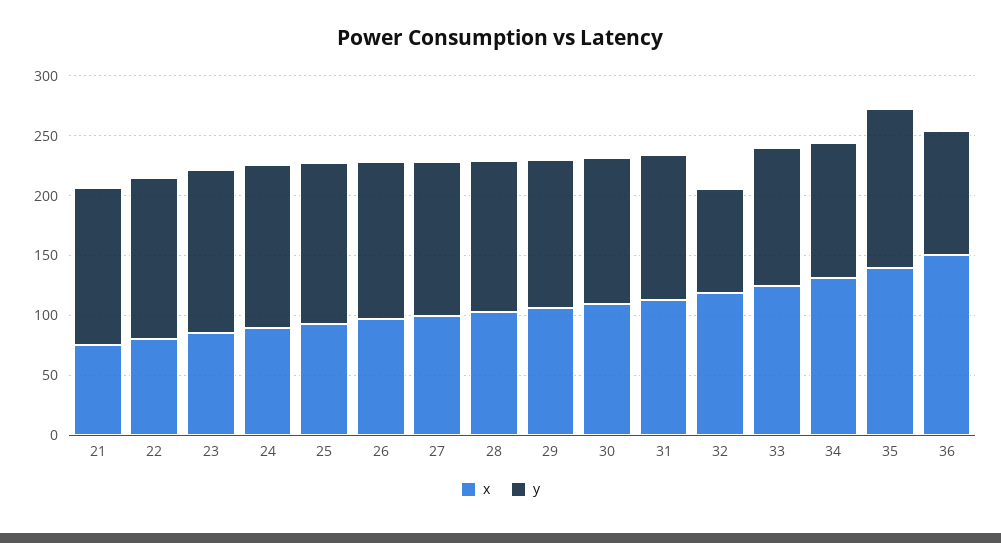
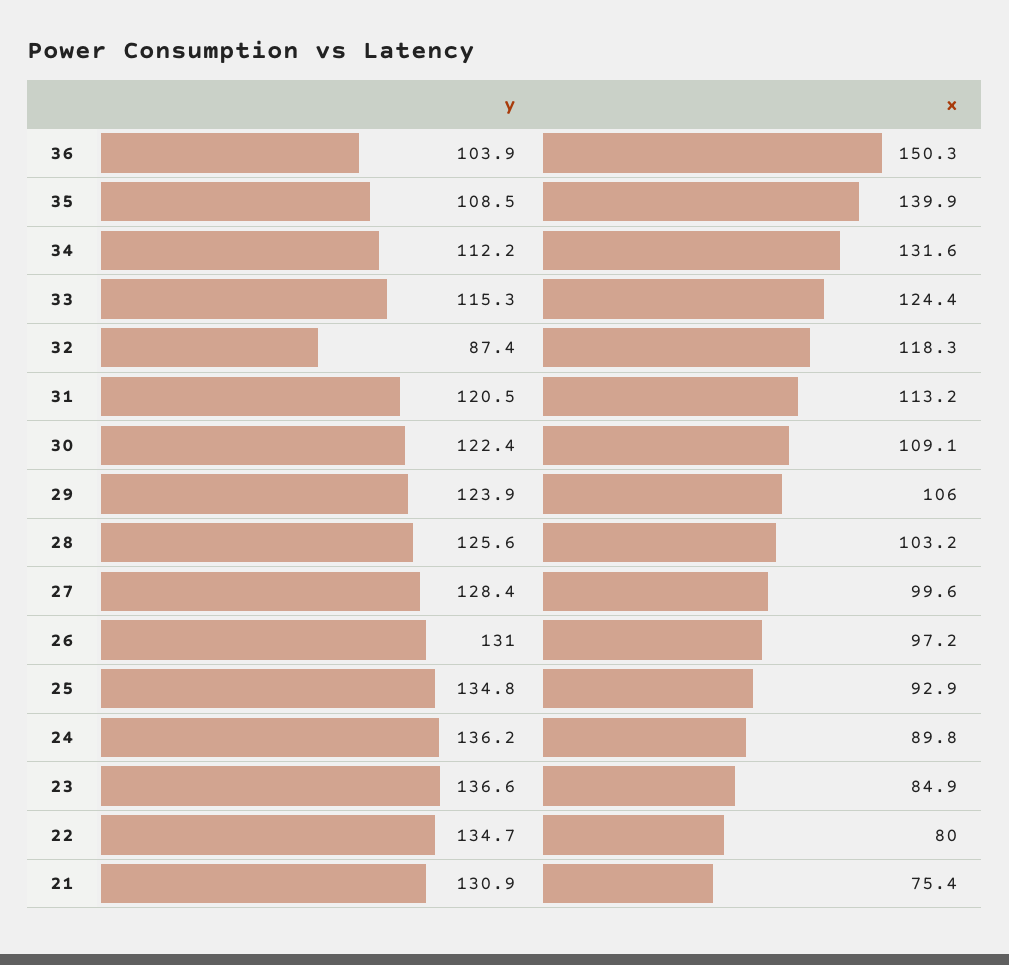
  {
    "x": {
      "21": 75.4,
      "22": 80,
      "23": 84.9,
      "24": 89.8,
      "25": 92.9,
      "26": 97.2,
      "27": 99.6,
      "28": 103.2,
      "29": 106,
      "30": 109.1,
      "31": 113.2,
      "32": 118.3,
      "33": 124.4,
      "34": 131.6,
      "35": 139.9,
      "36": 150.3
    },
    "y": {
      "21": 130.9,
      "22": 134.7,
      "23": 136.6,
      "24": 136.2,
      "25": 134.8,
      "26": 131,
      "27": 128.4,
      "28": 125.6,
      "29": 123.9,
      "30": 122.4,
      "31": 120.5,
      "32": 87.4,
      "33": 115.3,
      "34": 112.2,
-     "35": 130,
+     "35": 108.5,
      "36": 103.9
    }
  }

